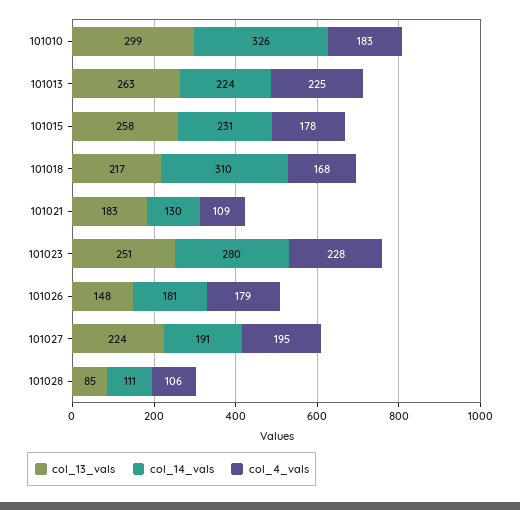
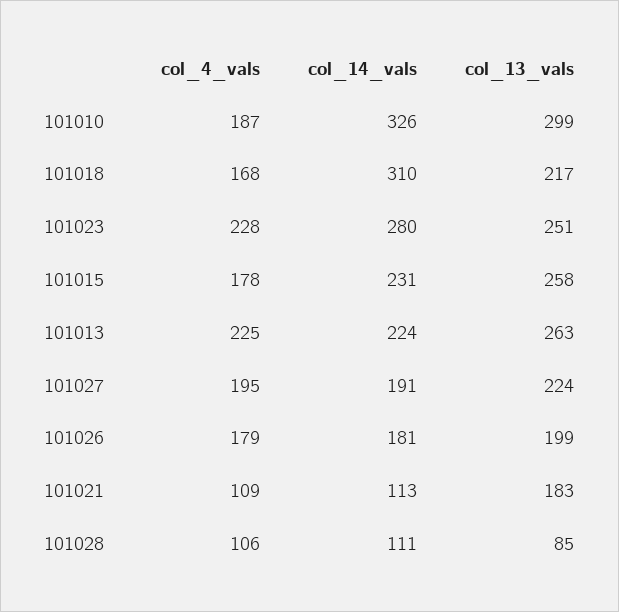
  {
    "col_13_vals": {
      "101010": 299,
      "101013": 263,
      "101015": 258,
      "101018": 217,
      "101021": 183,
      "101023": 251,
-     "101026": 148,
+     "101026": 199,
      "101027": 224,
      "101028": 85
    },
    "col_14_vals": {
      "101010": 326,
      "101013": 224,
      "101015": 231,
      "101018": 310,
-     "101021": 130,
+     "101021": 113,
      "101023": 280,
      "101026": 181,
      "101027": 191,
      "101028": 111
    },
    "col_4_vals": {
-     "101010": 183,
+     "101010": 187,
      "101013": 225,
      "101015": 178,
      "101018": 168,
      "101021": 109,
      "101023": 228,
      "101026": 179,
      "101027": 195,
      "101028": 106
    }
  }

